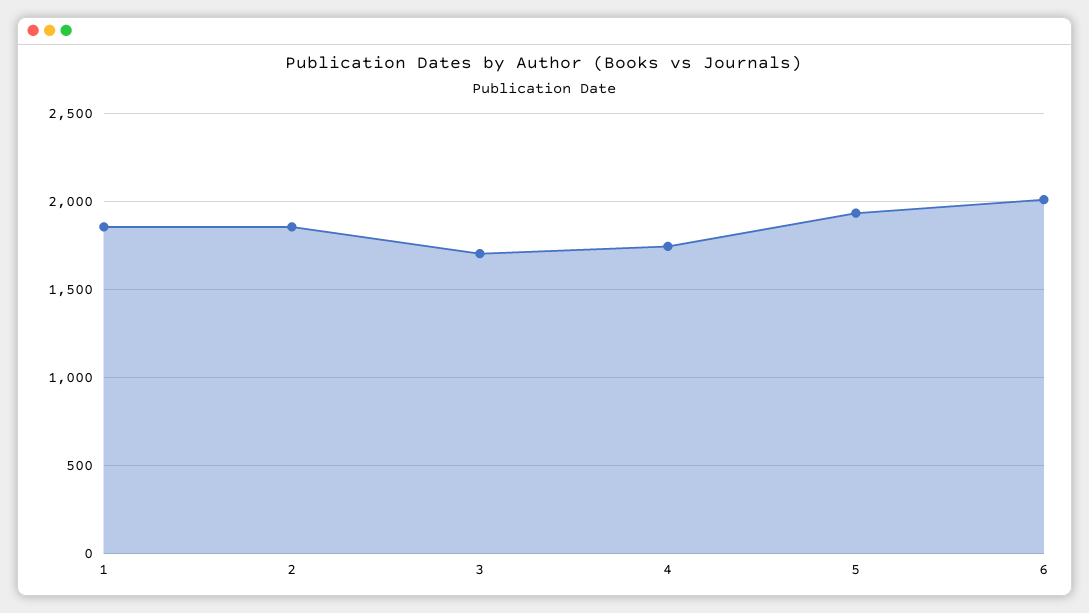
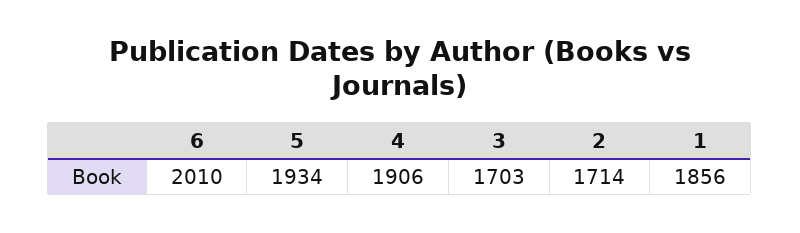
  {
    "1": 1856,
-   "2": 1850,
+   "2": 1714,
    "3": 1703,
-   "4": 1750,
+   "4": 1906,
    "5": 1934,
    "6": 2010
  }

